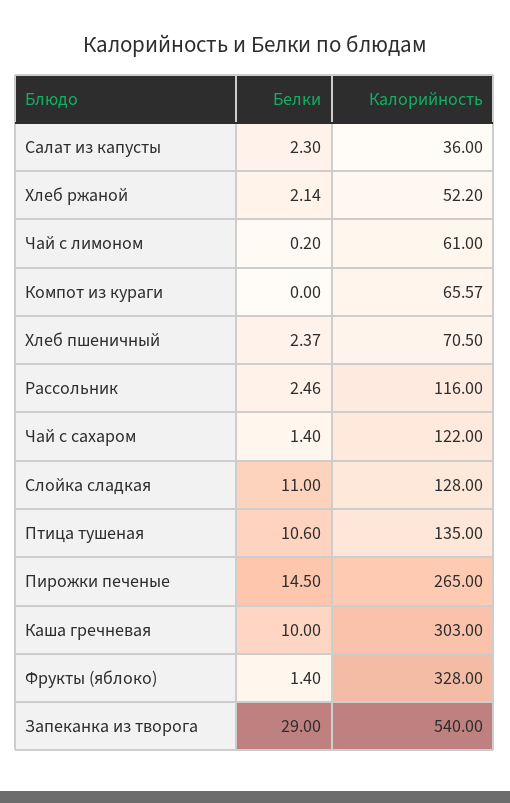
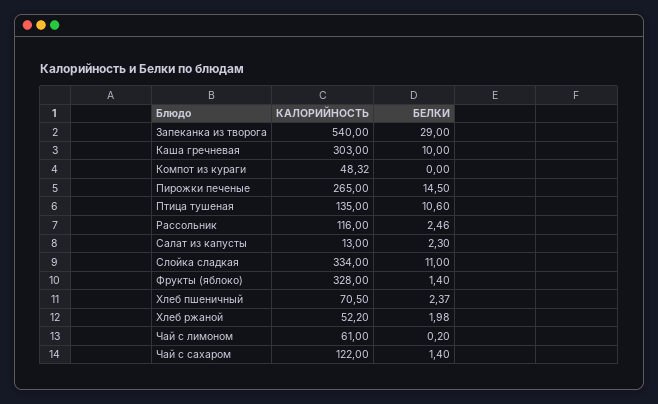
  {
    "Белки": {
      "Салат из капусты": 2.3,
-     "Хлеб ржаной": 2.14,
+     "Хлеб ржаной": 1.98,
      "Чай с лимоном": 0.2,
      "Компот из кураги": 0,
      "Хлеб пшеничный": 2.37,
      "Рассольник": 2.46,
      "Чай с сахаром": 1.4,
      "Слойка сладкая": 11,
      "Птица тушеная": 10.6,
      "Пирожки печеные": 14.5,
      "Каша гречневая": 10,
      "Фрукты (яблоко)": 1.4,
      "Запеканка из творога": 29
    },
    "Калорийность": {
-     "Салат из капусты": 36,
+     "Салат из капусты": 13,
      "Хлеб ржаной": 52.2,
      "Чай с лимоном": 61,
-     "Компот из кураги": 65.57,
+     "Компот из кураги": 48.32,
      "Хлеб пшеничный": 70.5,
      "Рассольник": 116,
      "Чай с сахаром": 122,
-     "Слойка сладкая": 128,
+     "Слойка сладкая": 334,
      "Птица тушеная": 135,
      "Пирожки печеные": 265,
      "Каша гречневая": 303,
      "Фрукты (яблоко)": 328,
      "Запеканка из творога": 540
    }
  }

